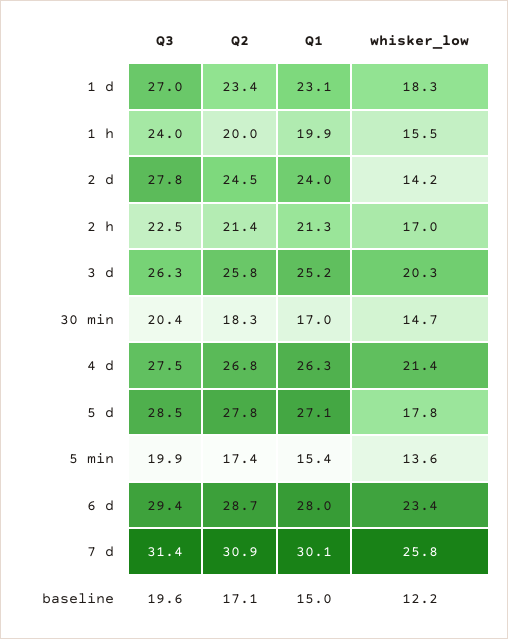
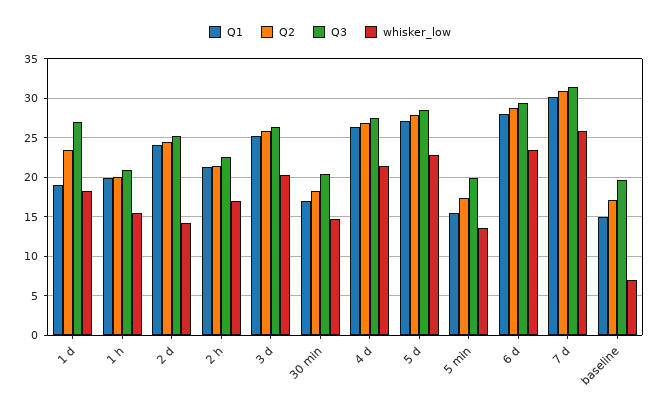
  {
    "Q3": {
      "1 d": 27,
-     "1 h": 24,
+     "1 h": 21,
-     "2 d": 27.8,
+     "2 d": 25,
      "2 h": 22.5,
      "3 d": 26.3,
      "30 min": 20.4,
      "4 d": 27.5,
      "5 d": 28.5,
      "5 min": 19.9,
      "6 d": 29.4,
      "7 d": 31.4,
      "baseline": 19.6
    },
    "Q2": {
      "1 d": 23.4,
      "1 h": 20,
      "2 d": 24.5,
      "2 h": 21.4,
      "3 d": 25.8,
      "30 min": 18.3,
      "4 d": 26.8,
      "5 d": 27.8,
      "5 min": 17.4,
      "6 d": 28.7,
      "7 d": 30.9,
      "baseline": 17.1
    },
    "Q1": {
-     "1 d": 23.1,
+     "1 d": 19,
      "1 h": 19.9,
      "2 d": 24,
      "2 h": 21.3,
      "3 d": 25.2,
      "30 min": 17,
      "4 d": 26.3,
      "5 d": 27.1,
      "5 min": 15.4,
      "6 d": 28,
      "7 d": 30.1,
      "baseline": 15
    },
    "whisker_low": {
      "1 d": 18.3,
      "1 h": 15.5,
      "2 d": 14.2,
      "2 h": 17,
      "3 d": 20.3,
      "30 min": 14.7,
      "4 d": 21.4,
-     "5 d": 17.8,
+     "5 d": 23,
      "5 min": 13.6,
      "6 d": 23.4,
      "7 d": 25.8,
-     "baseline": 12.2
+     "baseline": 7
    }
  }

